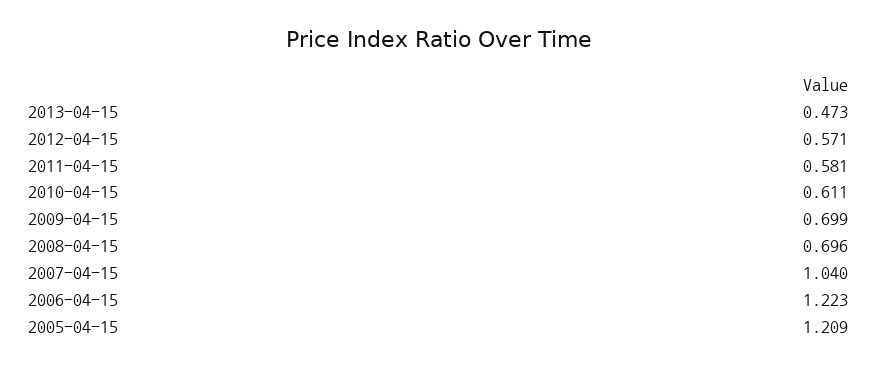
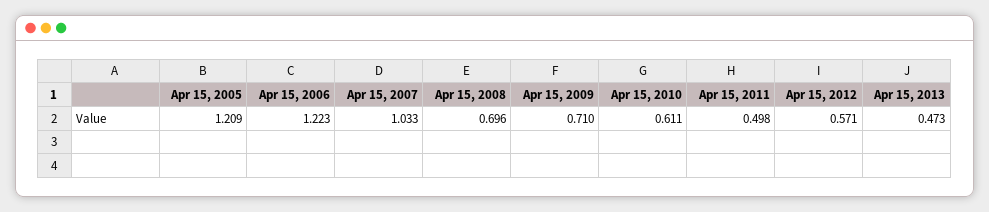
  {
    "2013-04-15": 0.473,
    "2012-04-15": 0.571,
-   "2011-04-15": 0.581,
+   "2011-04-15": 0.498,
    "2010-04-15": 0.611,
-   "2009-04-15": 0.699,
+   "2009-04-15": 0.71,
    "2008-04-15": 0.696,
-   "2007-04-15": 1.04,
+   "2007-04-15": 1.033,
    "2006-04-15": 1.223,
    "2005-04-15": 1.209
  }

